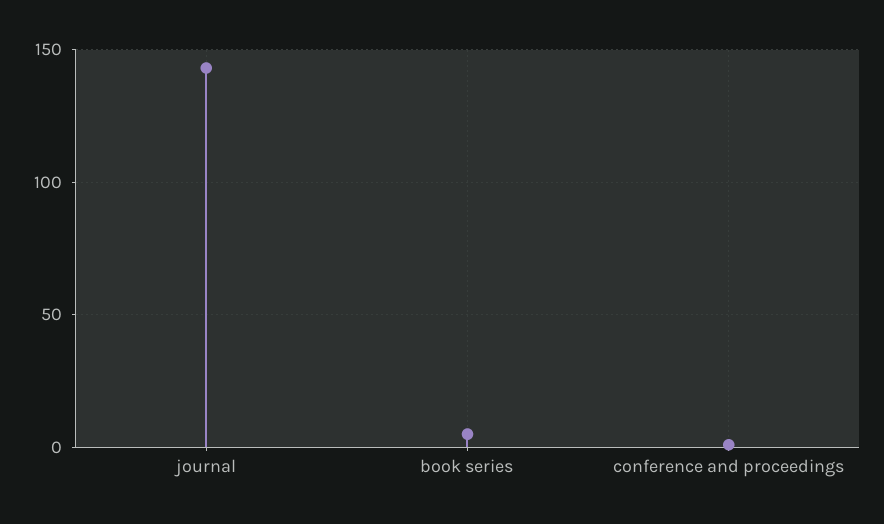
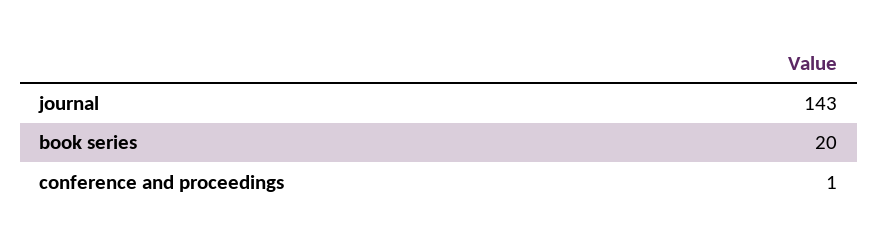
  {
    "journal": 143,
-   "book series": 5,
+   "book series": 20,
    "conference and proceedings": 1
  }

